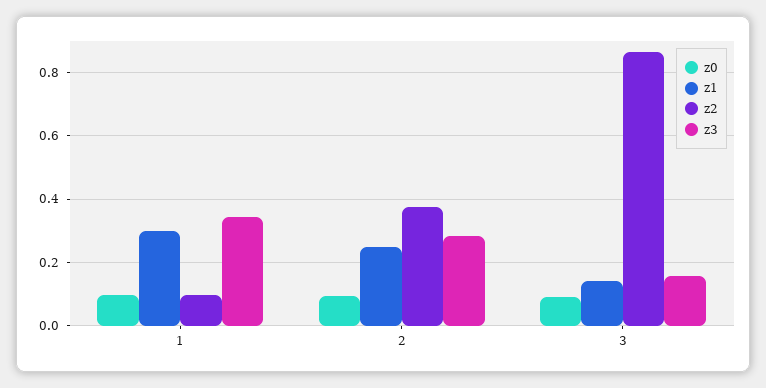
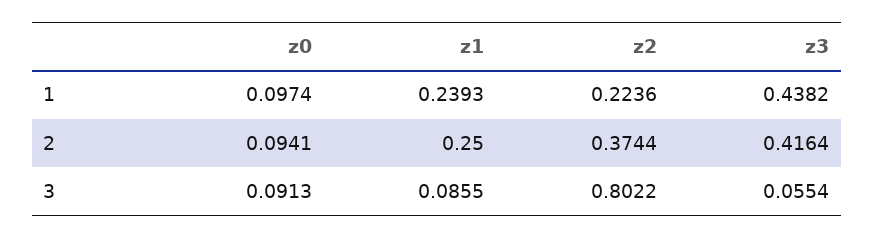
  {
    "z0": {
      "1": 0.0974,
      "2": 0.0941,
      "3": 0.0913
    },
    "z1": {
-     "1": 0.3,
+     "1": 0.2393,
      "2": 0.25,
-     "3": 0.14
+     "3": 0.0855
    },
    "z2": {
-     "1": 0.1,
+     "1": 0.2236,
      "2": 0.3744,
-     "3": 0.86
+     "3": 0.8022
    },
    "z3": {
-     "1": 0.34,
+     "1": 0.4382,
-     "2": 0.28,
+     "2": 0.4164,
-     "3": 0.16
+     "3": 0.0554
    }
  }

